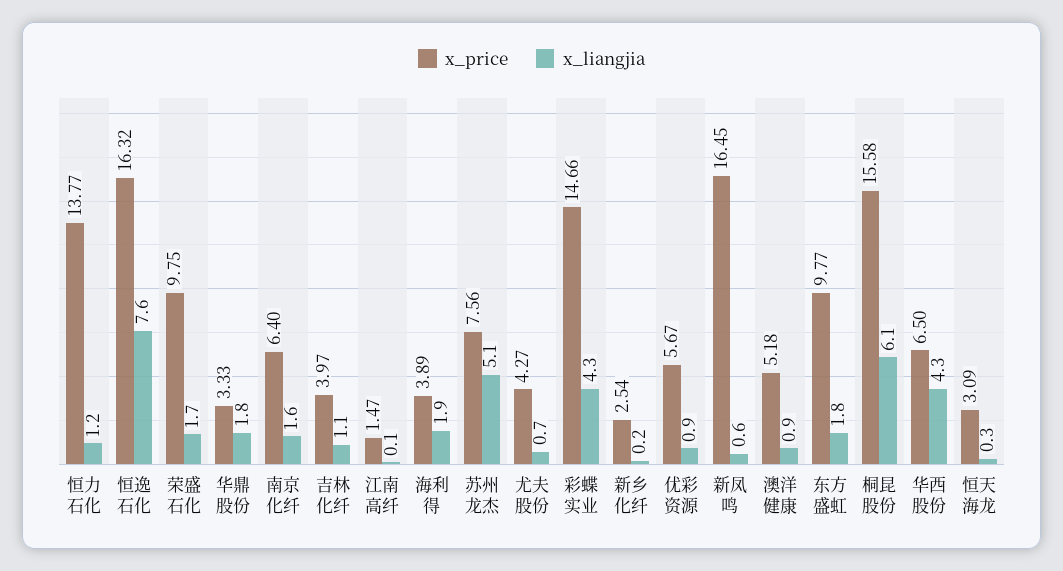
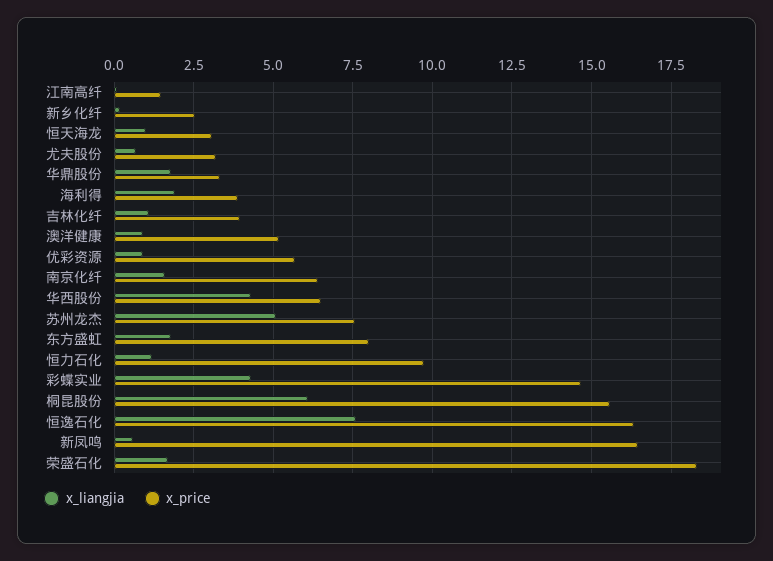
  {
    "x_price": {
-     "恒力石化": 13.77,
+     "恒力石化": 9.75,
      "恒逸石化": 16.32,
-     "荣盛石化": 9.75,
+     "荣盛石化": 18.25,
      "华鼎股份": 3.33,
      "南京化纤": 6.4,
      "吉林化纤": 3.97,
      "江南高纤": 1.47,
      "海利得": 3.89,
      "苏州龙杰": 7.56,
-     "尤夫股份": 4.27,
+     "尤夫股份": 3.25,
      "彩蝶实业": 14.66,
      "新乡化纤": 2.54,
      "优彩资源": 5.67,
      "新凤鸣": 16.45,
      "澳洋健康": 5.18,
-     "东方盛虹": 9.77,
+     "东方盛虹": 8,
      "桐昆股份": 15.58,
      "华西股份": 6.5,
      "恒天海龙": 3.09
    },
    "x_liangjia": {
      "恒力石化": 1.2,
      "恒逸石化": 7.6,
      "荣盛石化": 1.7,
      "华鼎股份": 1.8,
      "南京化纤": 1.6,
      "吉林化纤": 1.1,
      "江南高纤": 0.1,
      "海利得": 1.9,
      "苏州龙杰": 5.1,
      "尤夫股份": 0.7,
      "彩蝶实业": 4.3,
      "新乡化纤": 0.2,
      "优彩资源": 0.9,
      "新凤鸣": 0.6,
      "澳洋健康": 0.9,
      "东方盛虹": 1.8,
      "桐昆股份": 6.1,
      "华西股份": 4.3,
-     "恒天海龙": 0.3
+     "恒天海龙": 1
    }
  }

